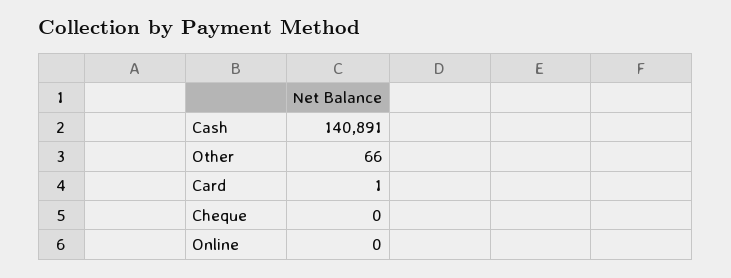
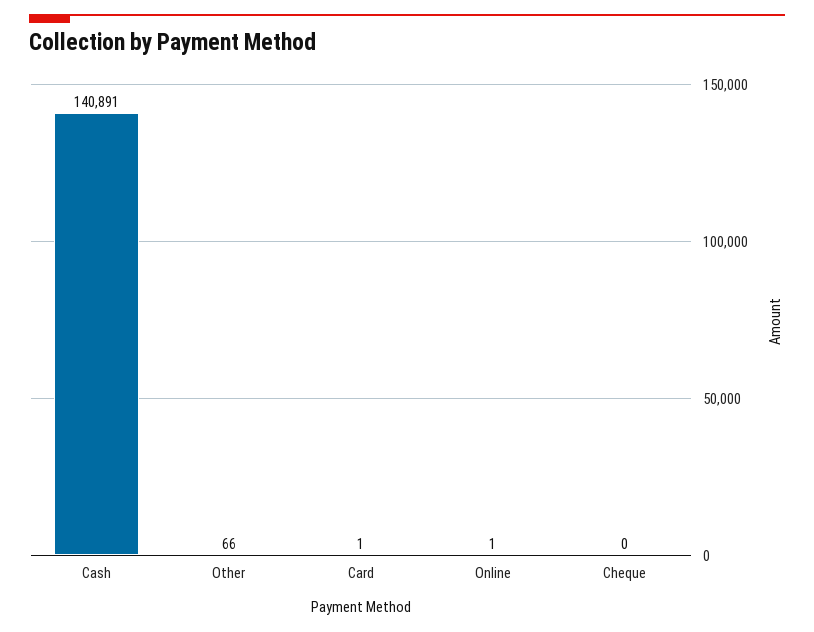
  {
    "Cash": 140891,
    "Other": 66,
    "Card": 1,
    "Cheque": 0,
-   "Online": 0
+   "Online": 1
  }

